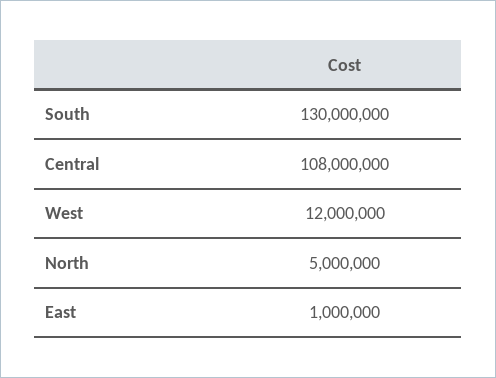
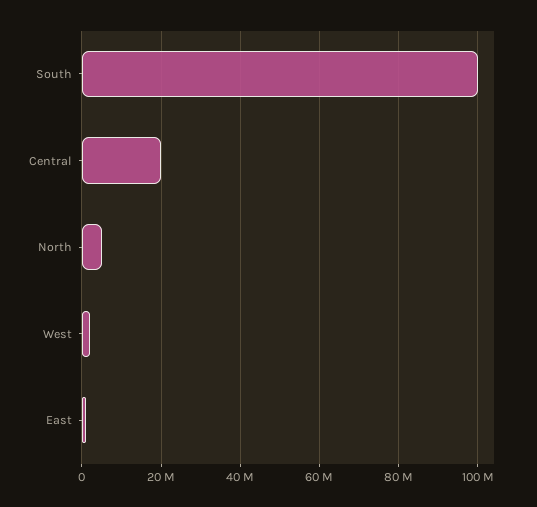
  {
-   "South": 130000000,
+   "South": 100000000,
-   "Central": 108000000,
+   "Central": 20000000,
-   "West": 12000000,
+   "West": 2000000,
    "North": 5000000,
    "East": 1000000
  }

